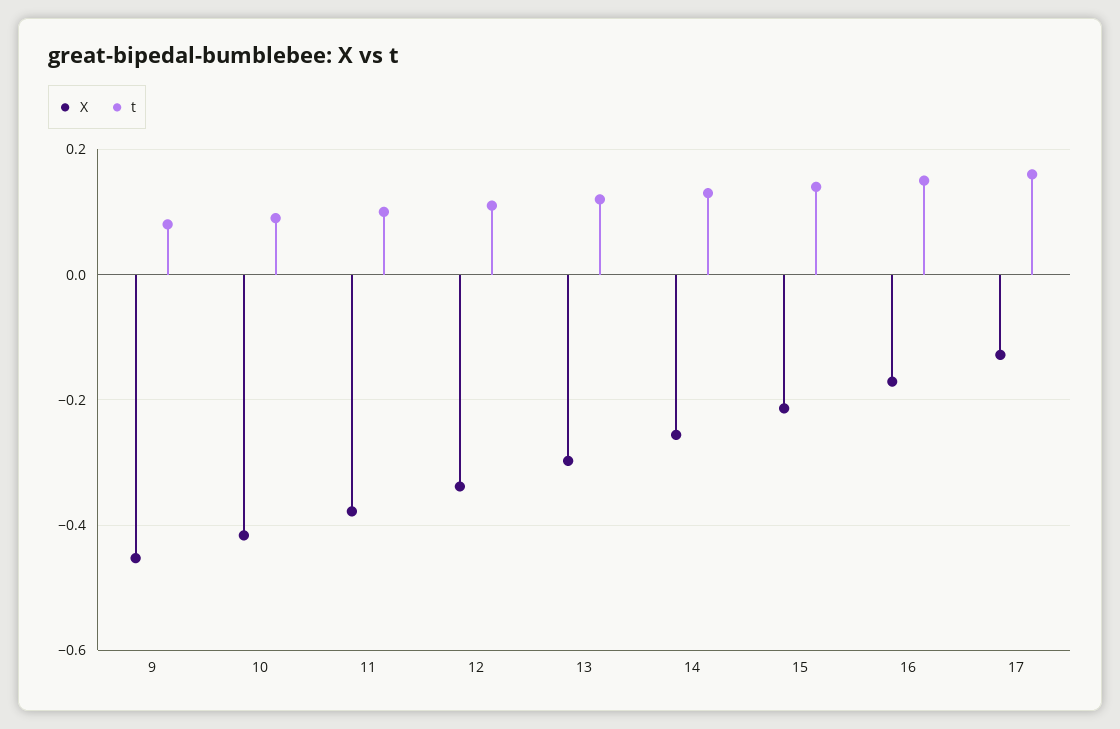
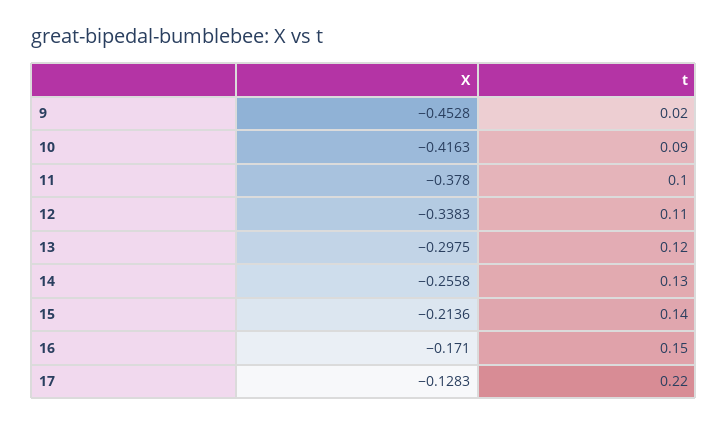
  {
    "X": {
      "9": -0.4528,
      "10": -0.4163,
      "11": -0.378,
      "12": -0.3383,
      "13": -0.2975,
      "14": -0.2558,
      "15": -0.2136,
      "16": -0.171,
      "17": -0.1283
    },
    "t": {
-     "9": 0.08,
+     "9": 0.02,
      "10": 0.09,
      "11": 0.1,
      "12": 0.11,
      "13": 0.12,
      "14": 0.13,
      "15": 0.14,
      "16": 0.15,
-     "17": 0.16
+     "17": 0.22
    }
  }

